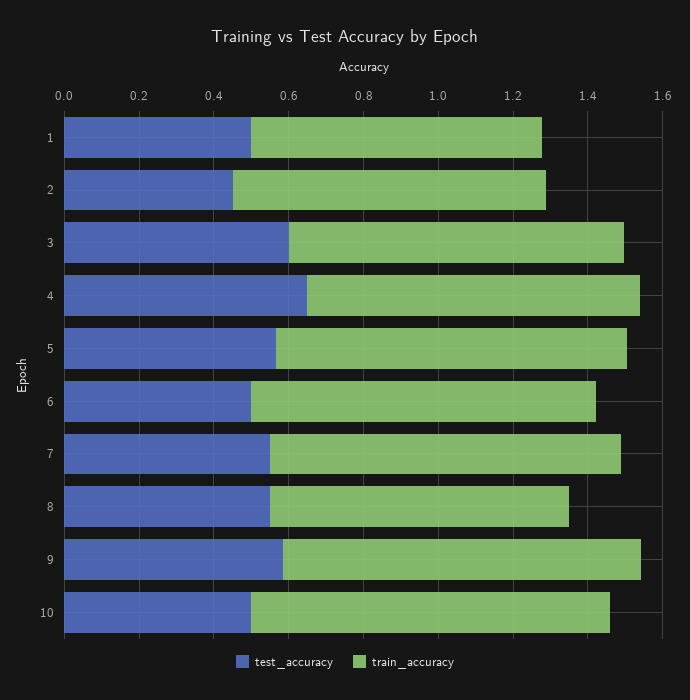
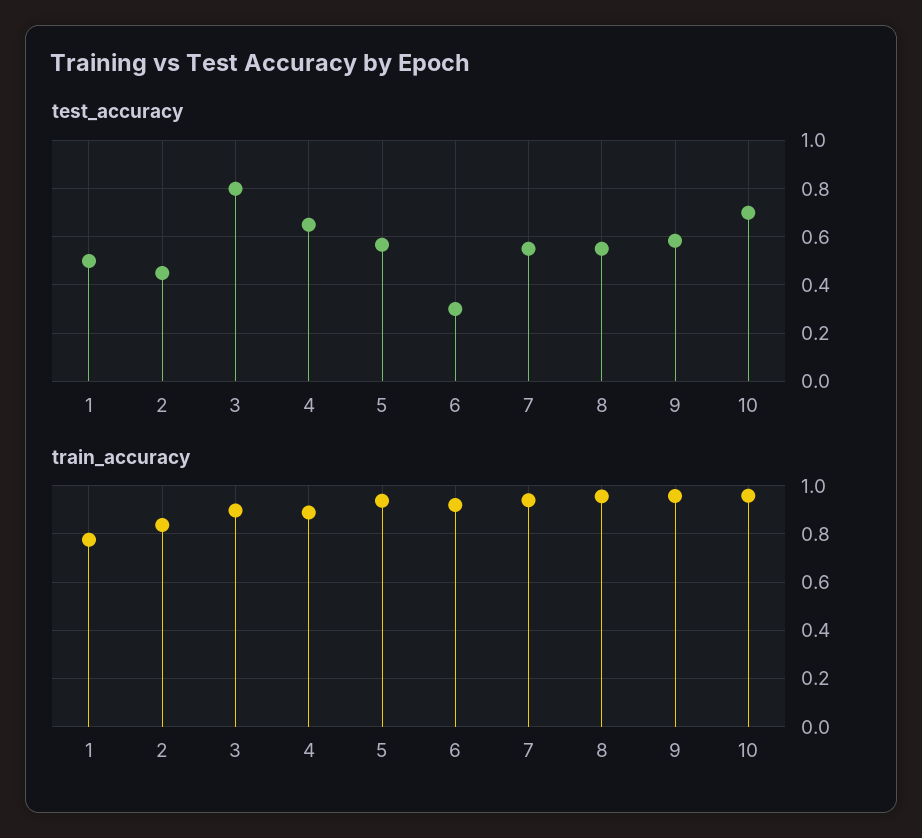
  {
    "test_accuracy": {
      "1": 0.5,
      "2": 0.45,
-     "3": 0.6,
+     "3": 0.8,
      "4": 0.65,
      "5": 0.575,
-     "6": 0.5,
+     "6": 0.3,
      "7": 0.55,
      "8": 0.55,
      "9": 0.575,
-     "10": 0.5
+     "10": 0.7
    },
    "train_accuracy": {
      "1": 0.775,
      "2": 0.85,
      "3": 0.9,
      "4": 0.9,
      "5": 0.95,
      "6": 0.925,
      "7": 0.95,
-     "8": 0.8,
+     "8": 0.95,
      "9": 0.95,
      "10": 0.95
    }
  }

